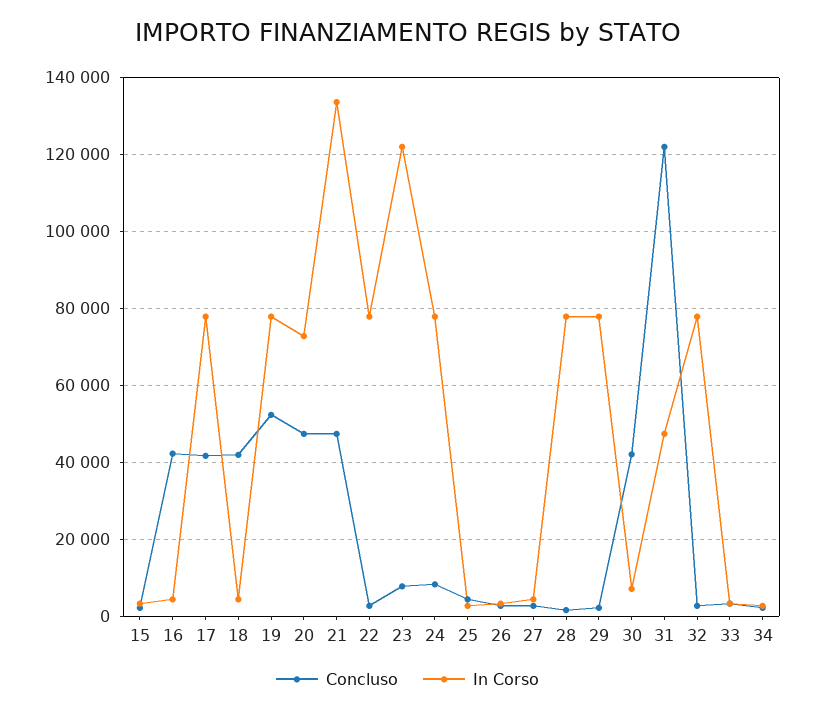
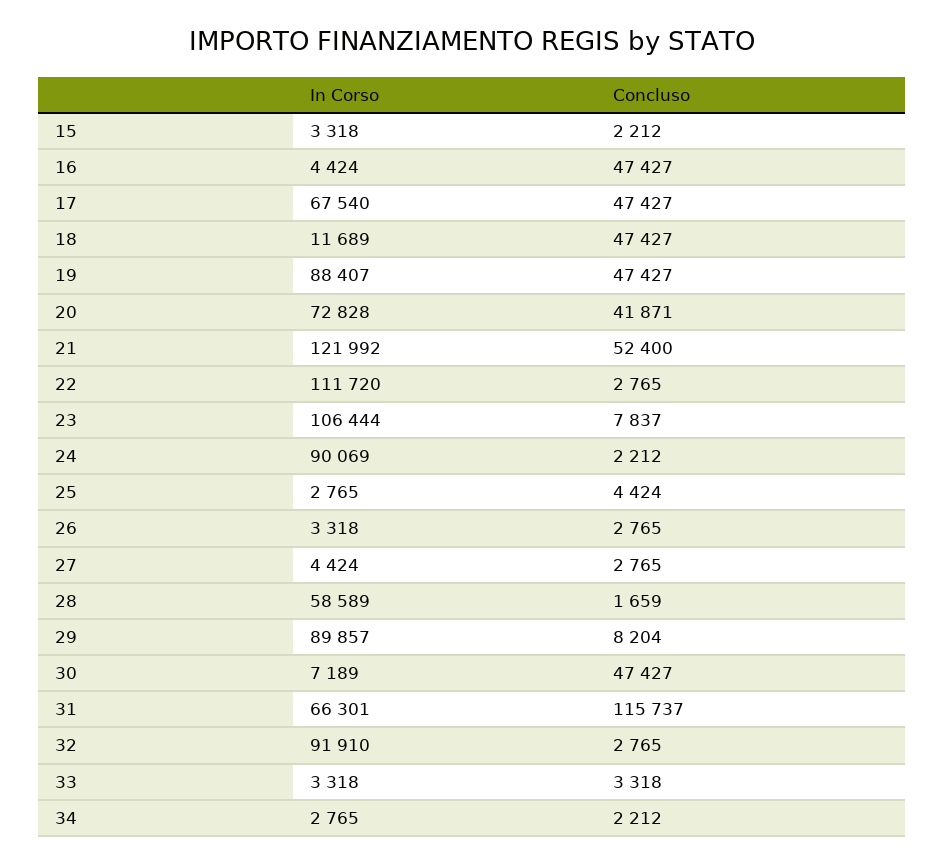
  {
    "Concluso": {
      "15": 2212,
-     "16": 42000,
+     "16": 47427,
-     "17": 42000,
+     "17": 47427,
-     "18": 42000,
+     "18": 47427,
-     "19": 52000,
+     "19": 47427,
-     "20": 48000,
+     "20": 41871,
-     "21": 48000,
+     "21": 52400,
      "22": 2765,
      "23": 7837,
-     "24": 8000,
+     "24": 2212,
      "25": 4424,
      "26": 2765,
      "27": 2765,
      "28": 1659,
-     "29": 2000,
+     "29": 8204,
-     "30": 42000,
+     "30": 47427,
-     "31": 122000,
+     "31": 115737,
      "32": 2765,
      "33": 3318,
      "34": 2212
    },
    "In Corso": {
      "15": 3318,
      "16": 4424,
-     "17": 78000,
+     "17": 67540,
-     "18": 4000,
+     "18": 11689,
-     "19": 78000,
+     "19": 88407,
      "20": 72828,
-     "21": 134000,
+     "21": 121992,
-     "22": 78000,
+     "22": 111720,
-     "23": 122000,
+     "23": 106444,
-     "24": 78000,
+     "24": 90069,
      "25": 2765,
      "26": 3318,
      "27": 4424,
-     "28": 78000,
+     "28": 58589,
-     "29": 78000,
+     "29": 89857,
      "30": 7189,
-     "31": 48000,
+     "31": 66301,
-     "32": 78000,
+     "32": 91910,
      "33": 3318,
      "34": 2765
    }
  }

